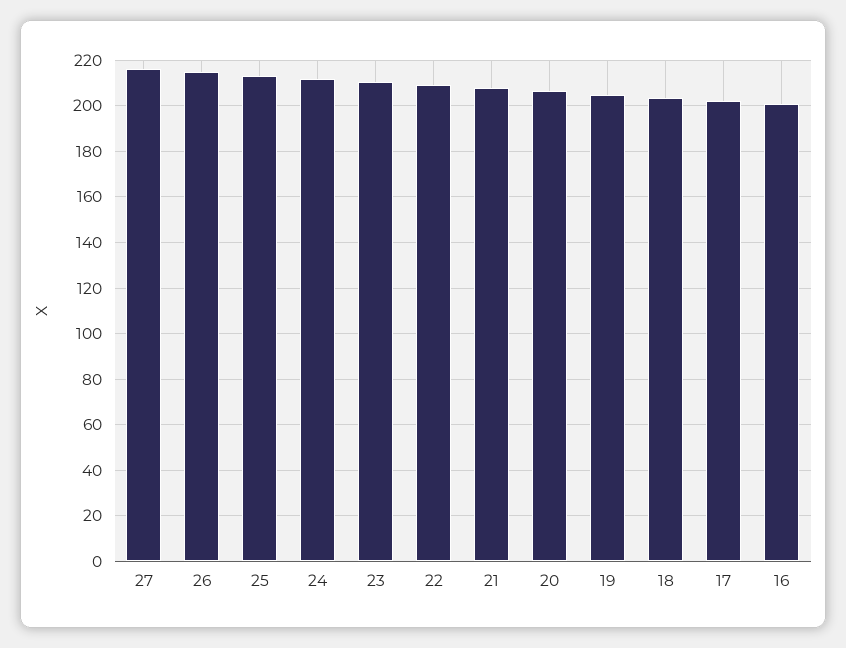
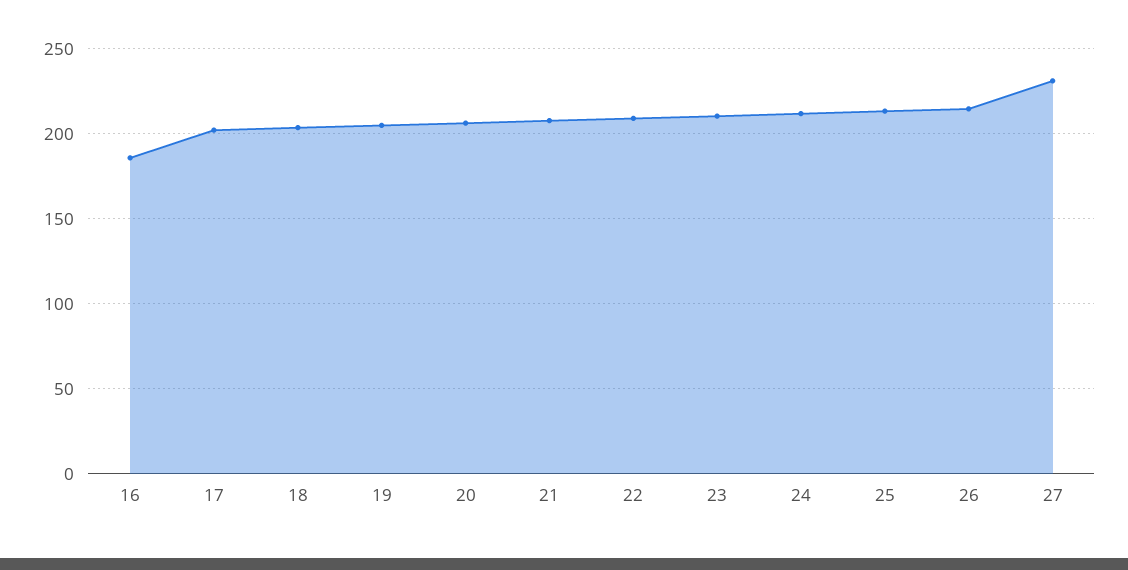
  {
-   "27": 215,
+   "27": 230,
    "26": 215,
    "25": 215,
    "24": 210,
    "23": 210,
    "22": 210,
    "21": 210,
    "20": 205,
    "19": 205,
    "18": 205,
    "17": 200,
-   "16": 200
+   "16": 185
  }

